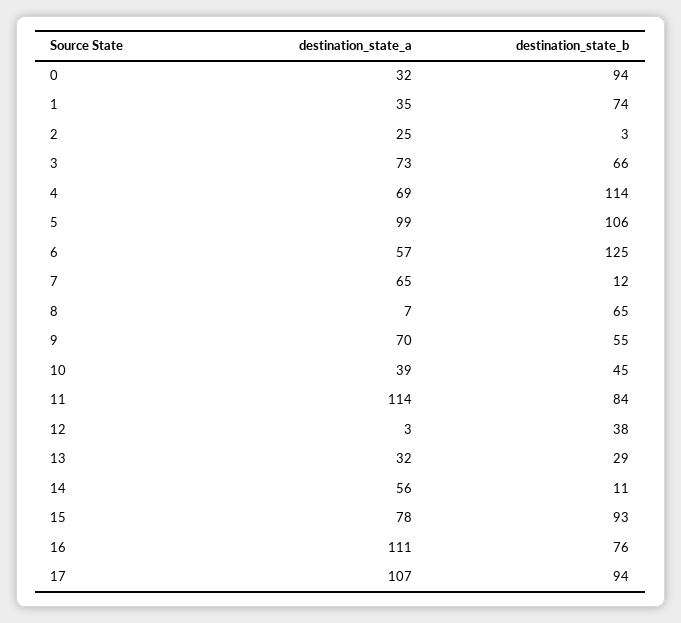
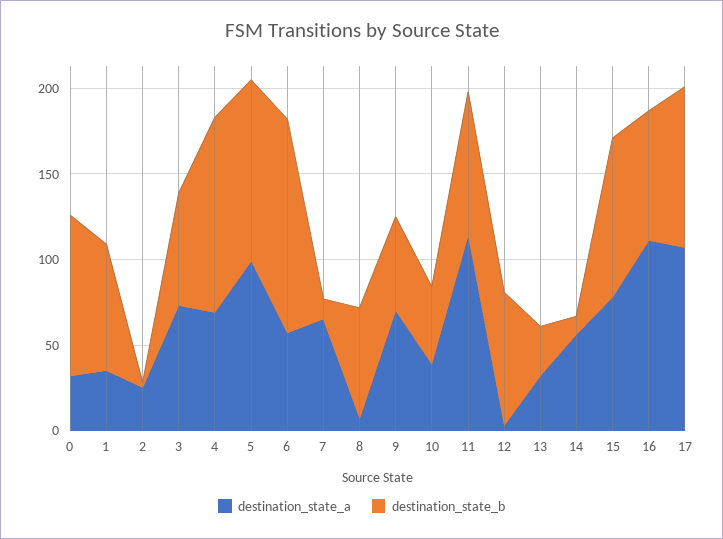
  {
    "destination_state_a": {
      "0": 32,
      "1": 35,
      "2": 25,
      "3": 73,
      "4": 69,
      "5": 99,
      "6": 57,
      "7": 65,
      "8": 7,
      "9": 70,
      "10": 39,
      "11": 114,
      "12": 3,
      "13": 32,
      "14": 56,
      "15": 78,
      "16": 111,
      "17": 107
    },
    "destination_state_b": {
      "0": 94,
      "1": 74,
      "2": 3,
      "3": 66,
      "4": 114,
      "5": 106,
      "6": 125,
      "7": 12,
      "8": 65,
      "9": 55,
      "10": 45,
      "11": 84,
-     "12": 38,
+     "12": 80,
      "13": 29,
      "14": 11,
      "15": 93,
      "16": 76,
      "17": 94
    }
  }

